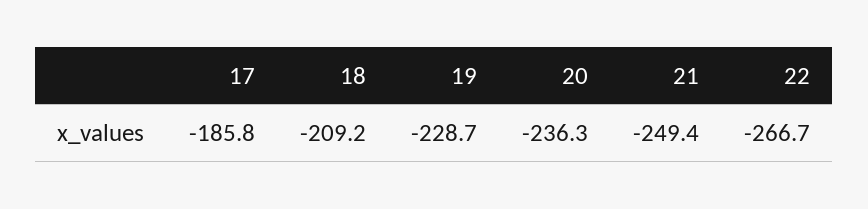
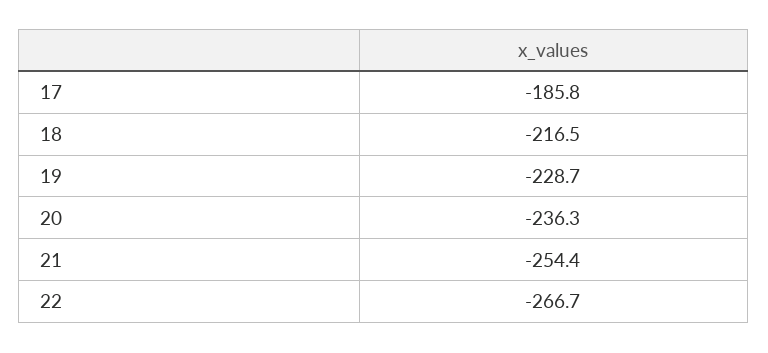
  {
    "17": -185.8,
-   "18": -209.2,
+   "18": -216.5,
    "19": -228.7,
    "20": -236.3,
-   "21": -249.4,
+   "21": -254.4,
    "22": -266.7
  }

